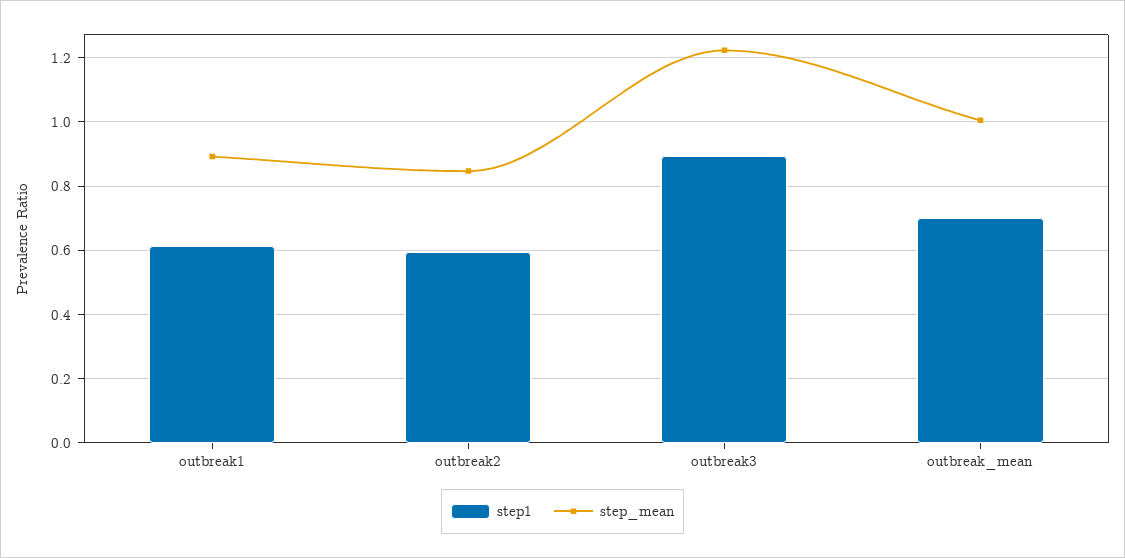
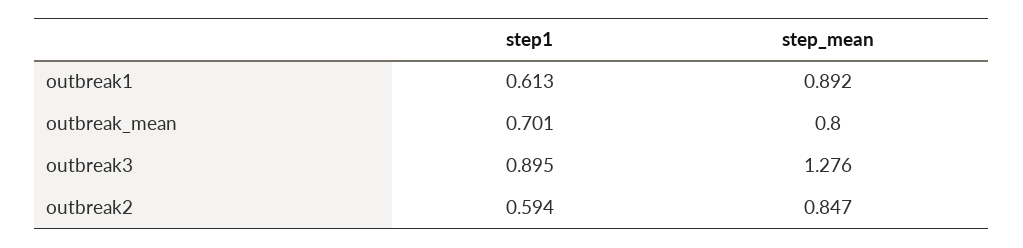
  {
    "step1": {
      "outbreak1": 0.613,
      "outbreak2": 0.594,
      "outbreak3": 0.895,
      "outbreak_mean": 0.701
    },
    "step_mean": {
      "outbreak1": 0.892,
      "outbreak2": 0.847,
-     "outbreak3": 1.22,
+     "outbreak3": 1.276,
-     "outbreak_mean": 1
+     "outbreak_mean": 0.8
    }
  }

